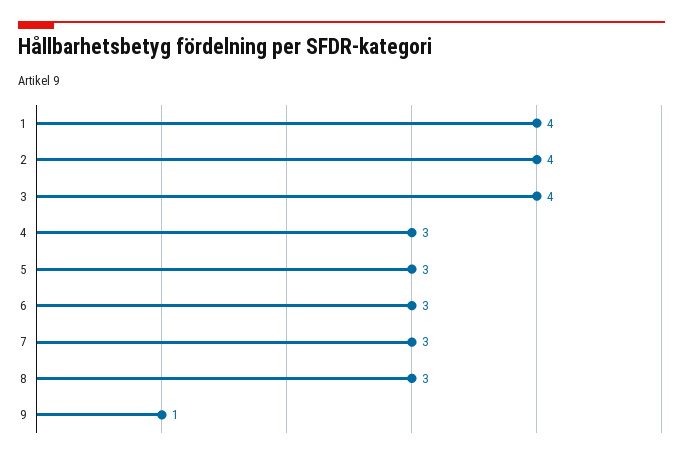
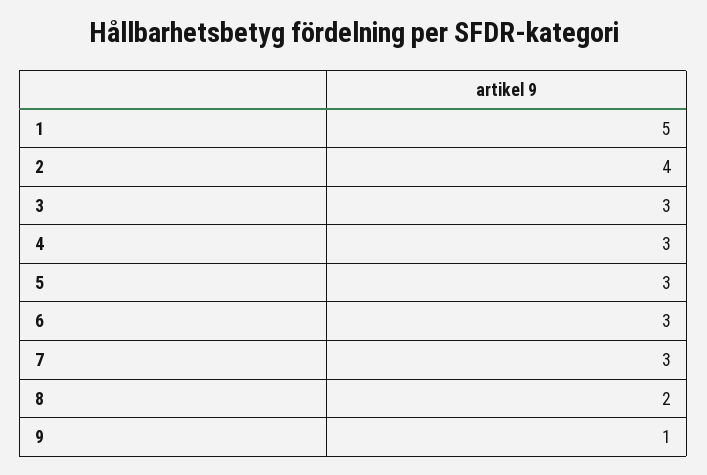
  {
-   "1": 4,
+   "1": 5,
    "2": 4,
-   "3": 4,
+   "3": 3,
    "4": 3,
    "5": 3,
    "6": 3,
    "7": 3,
-   "8": 3,
+   "8": 2,
    "9": 1
  }

